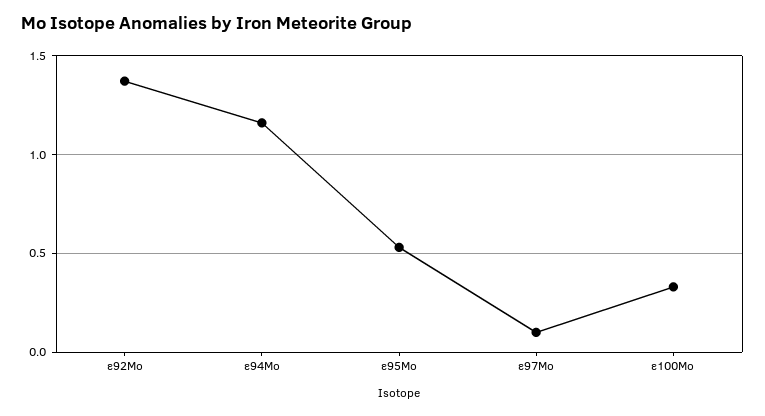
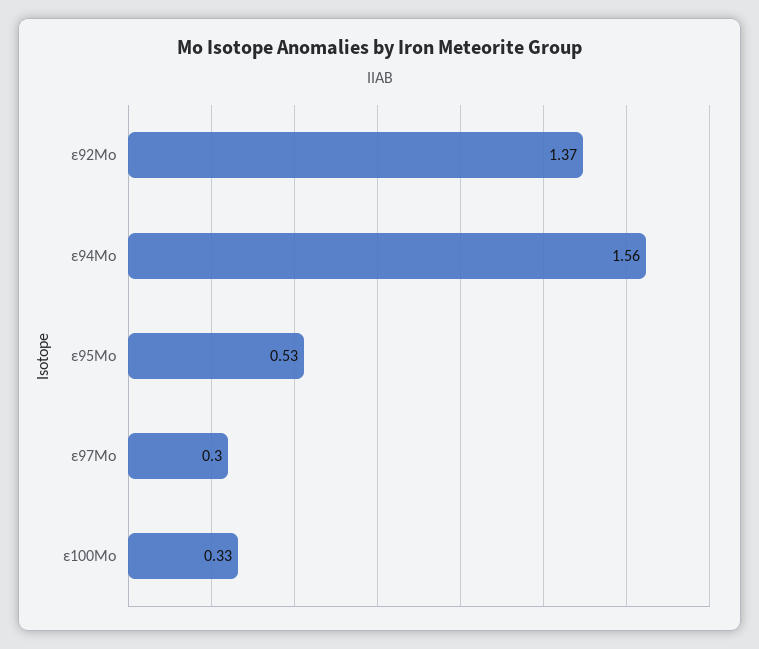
  {
    "ε92Mo": 1.37,
-   "ε94Mo": 1.15,
+   "ε94Mo": 1.56,
    "ε95Mo": 0.53,
-   "ε97Mo": 0.1,
+   "ε97Mo": 0.3,
    "ε100Mo": 0.33
  }

